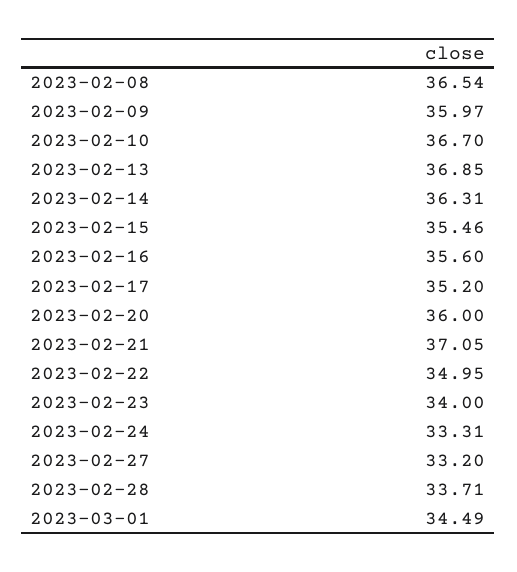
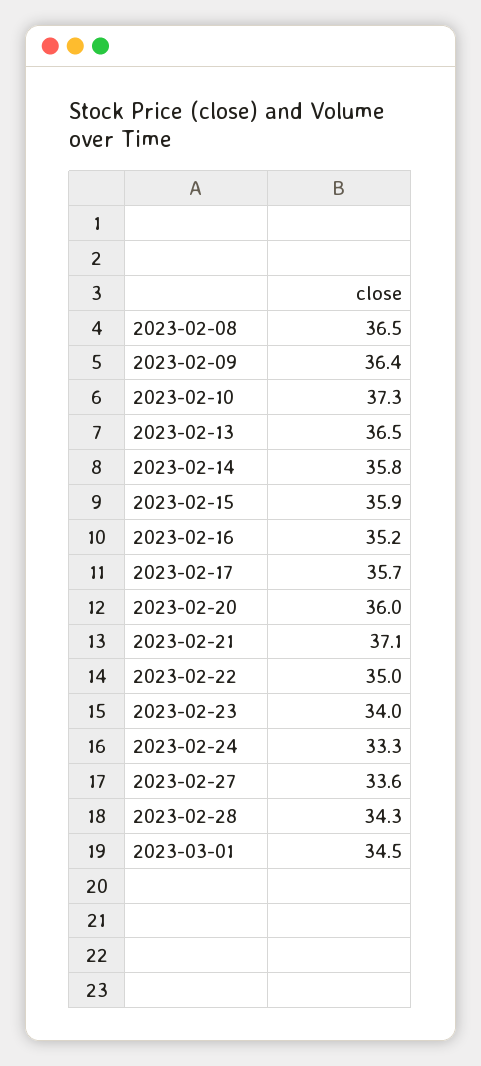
  {
    "2023-02-08": 36.54,
-   "2023-02-09": 35.97,
+   "2023-02-09": 36.4,
-   "2023-02-10": 36.7,
+   "2023-02-10": 37.3,
-   "2023-02-13": 36.85,
+   "2023-02-13": 36.5,
-   "2023-02-14": 36.31,
+   "2023-02-14": 35.8,
-   "2023-02-15": 35.46,
+   "2023-02-15": 35.9,
-   "2023-02-16": 35.6,
+   "2023-02-16": 35.2,
-   "2023-02-17": 35.2,
+   "2023-02-17": 35.7,
    "2023-02-20": 36,
    "2023-02-21": 37.05,
    "2023-02-22": 34.95,
    "2023-02-23": 34,
    "2023-02-24": 33.31,
-   "2023-02-27": 33.2,
+   "2023-02-27": 33.6,
-   "2023-02-28": 33.71,
+   "2023-02-28": 34.3,
    "2023-03-01": 34.49
  }

